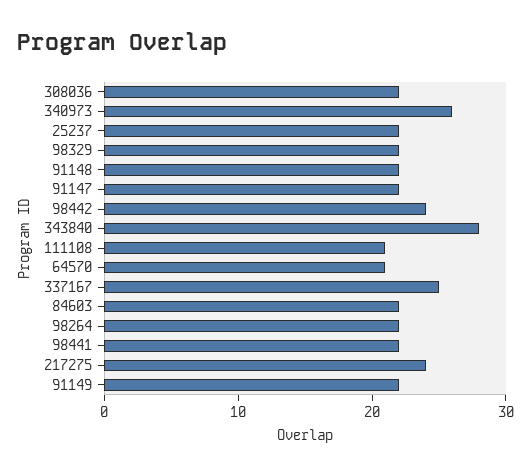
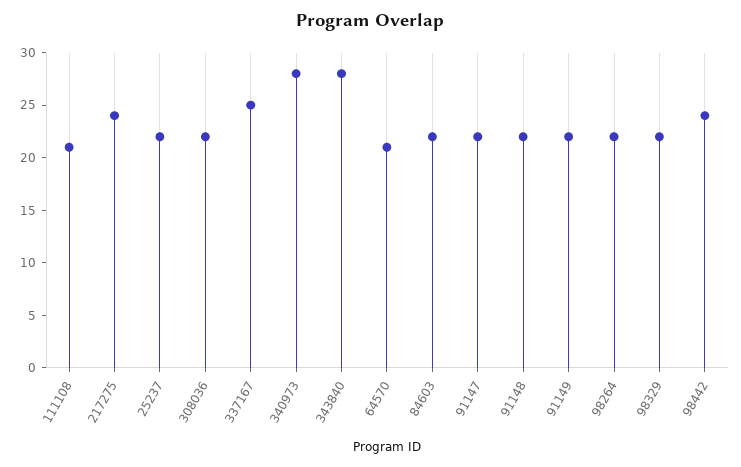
  {
    "308036": 22,
-   "340973": 26,
+   "340973": 28,
    "25237": 22,
    "98329": 22,
    "91148": 22,
    "91147": 22,
    "98442": 24,
    "343840": 28,
    "111108": 21,
    "64570": 21,
    "337167": 25,
    "84603": 22,
    "98264": 22,
-   "98441": 22,
    "217275": 24,
    "91149": 22
  }

